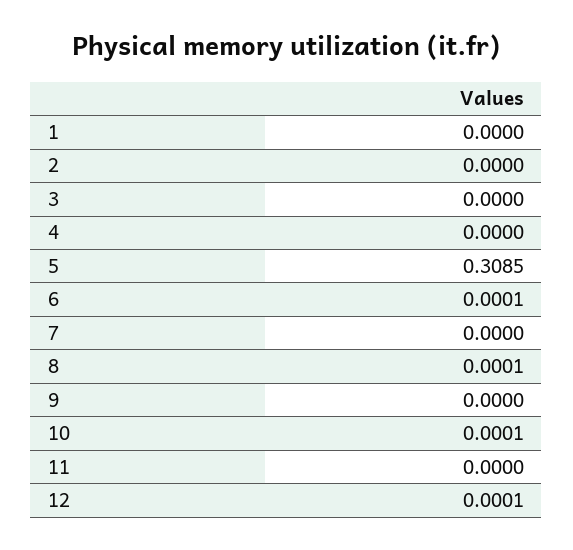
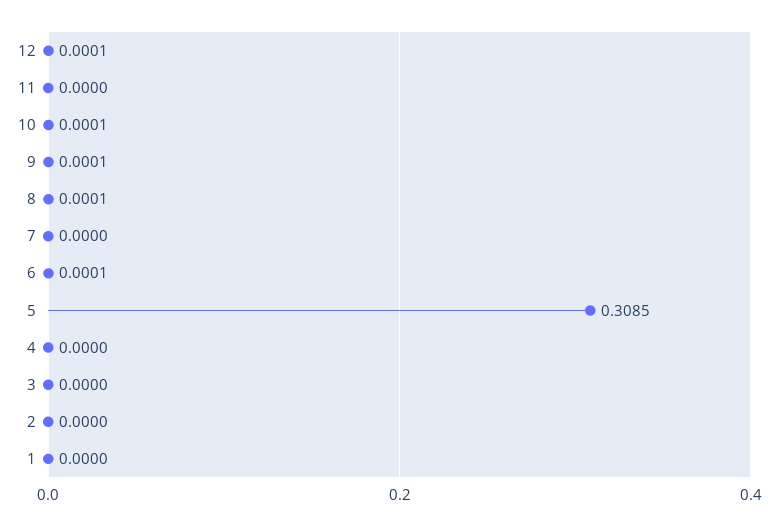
  {
    "1": 0,
    "2": 0,
    "3": 0,
    "4": 0,
    "5": 0.3085,
    "6": 0.0001,
    "7": 0,
    "8": 0.0001,
-   "9": 0,
+   "9": 0.0001,
    "10": 0.0001,
    "11": 0,
    "12": 0.0001
  }

